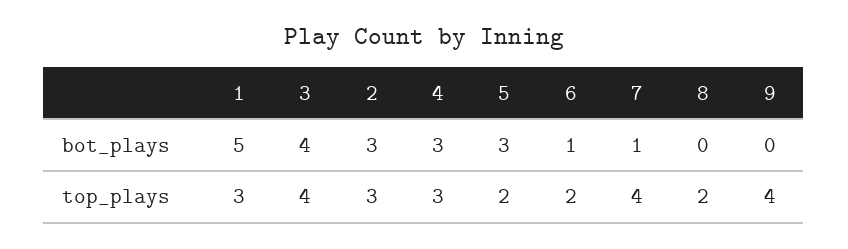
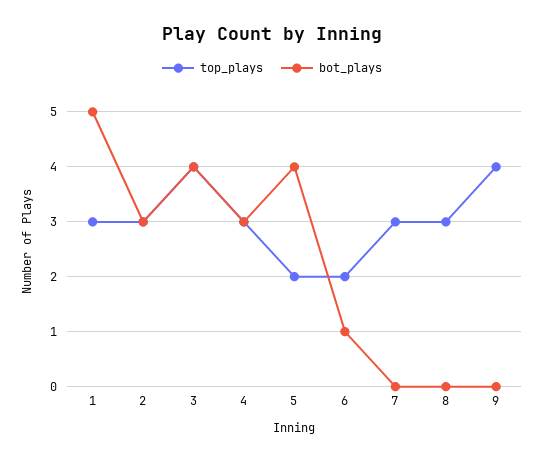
  {
    "bot_plays": {
      "1": 5,
      "3": 4,
      "2": 3,
      "4": 3,
-     "5": 3,
+     "5": 4,
      "6": 1,
-     "7": 1,
+     "7": 0,
      "8": 0,
      "9": 0
    },
    "top_plays": {
      "1": 3,
      "3": 4,
      "2": 3,
      "4": 3,
      "5": 2,
      "6": 2,
-     "7": 4,
+     "7": 3,
-     "8": 2,
+     "8": 3,
      "9": 4
    }
  }

